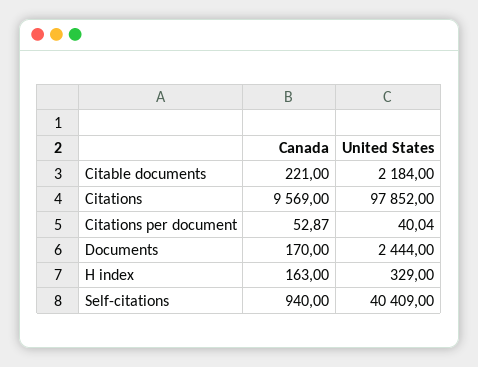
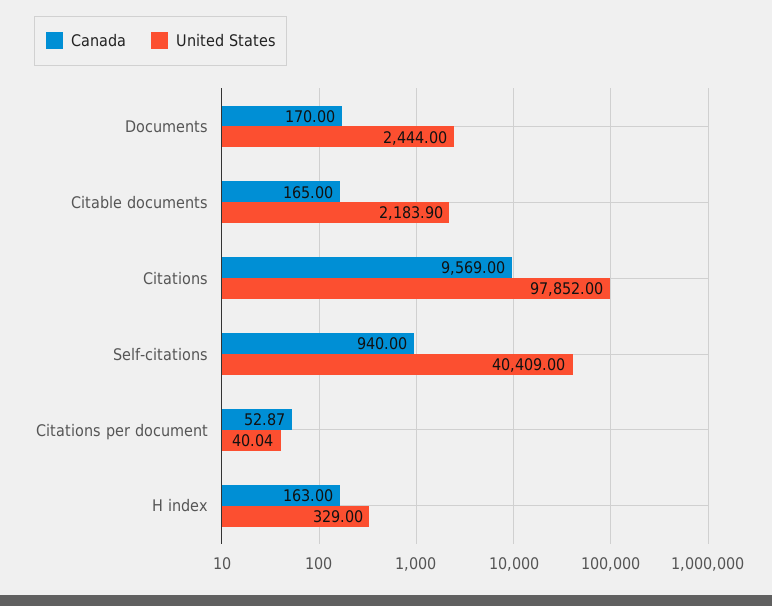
  {
    "Canada": {
-     "Citable documents": 221,
+     "Citable documents": 165,
      "Citations": 9569,
      "Citations per document": 52.87,
      "Documents": 170,
      "H index": 163,
      "Self-citations": 940
    },
    "United States": {
-     "Citable documents": 2184,
+     "Citable documents": 2183.9,
      "Citations": 97852,
      "Citations per document": 40.04,
      "Documents": 2444,
      "H index": 329,
      "Self-citations": 40409
    }
  }

